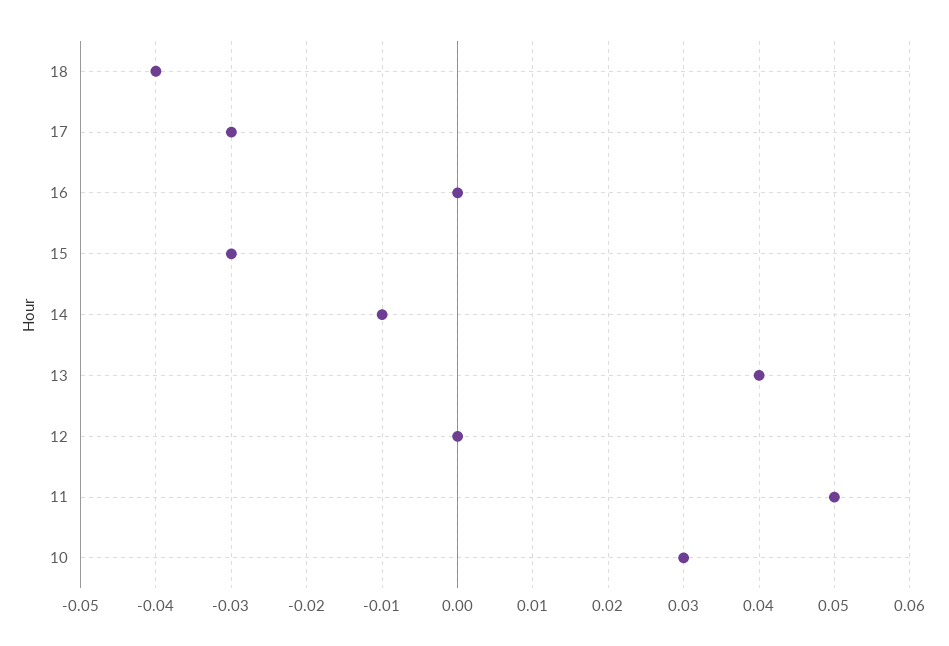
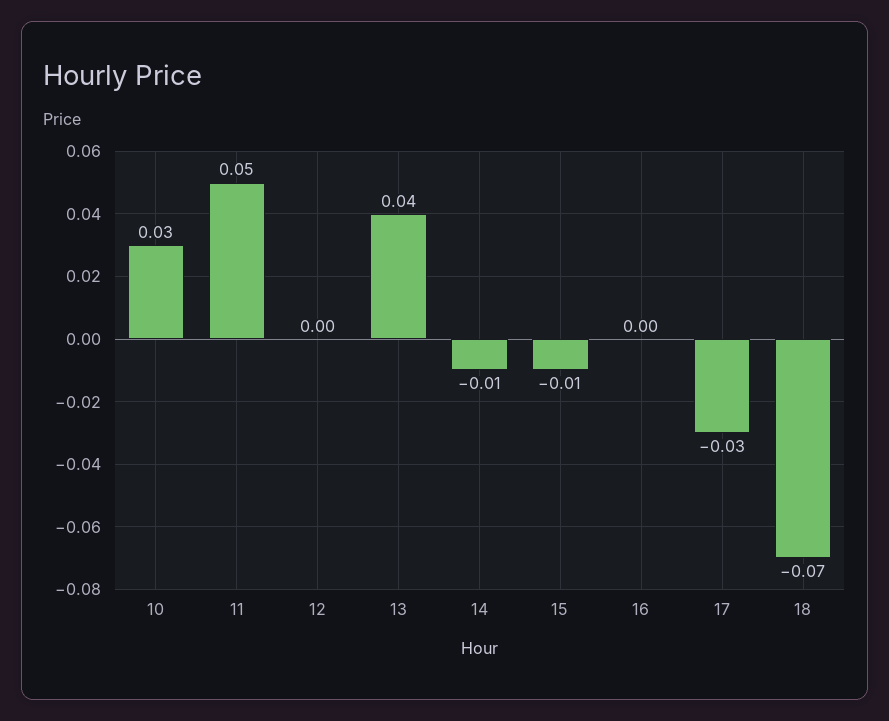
  {
-   "18": -0.04,
+   "18": -0.07,
    "17": -0.03,
    "16": 0,
-   "15": -0.03,
+   "15": -0.01,
    "14": -0.01,
    "13": 0.04,
    "12": 0,
    "11": 0.05,
    "10": 0.03
  }

